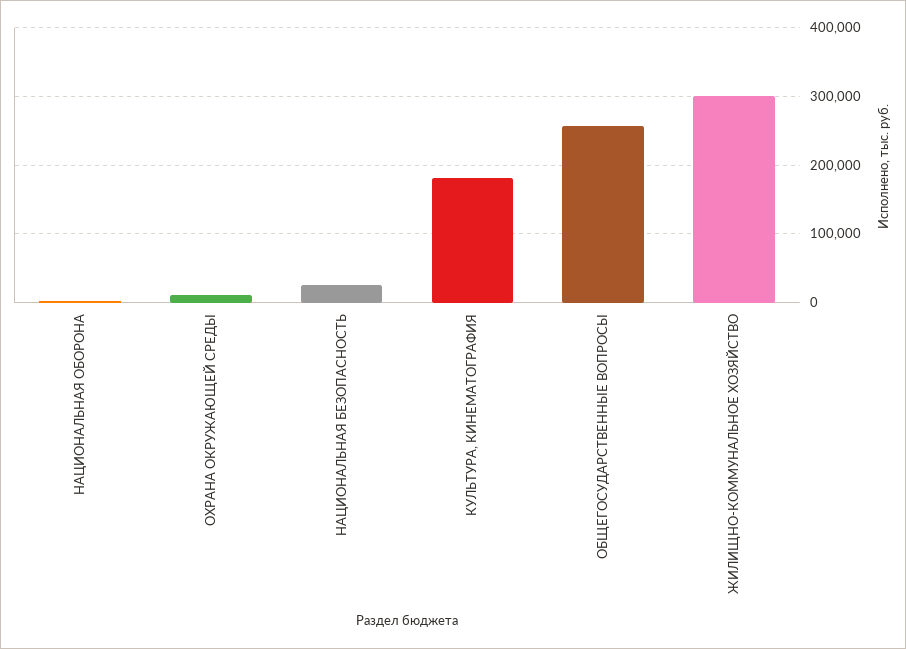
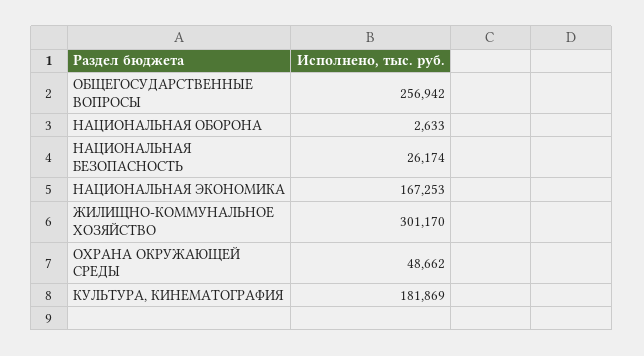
  {
    "НАЦИОНАЛЬНАЯ ОБОРОНА": 2633,
-   "ОХРАНА ОКРУЖАЮЩЕЙ СРЕДЫ": 10000,
+   "ОХРАНА ОКРУЖАЮЩЕЙ СРЕДЫ": 48662,
    "НАЦИОНАЛЬНАЯ БЕЗОПАСНОСТЬ": 26174,
    "КУЛЬТУРА, КИНЕМАТОГРАФИЯ": 181869,
    "ОБЩЕГОСУДАРСТВЕННЫЕ ВОПРОСЫ": 256942,
-   "ЖИЛИЩНО-КОММУНАЛЬНОЕ ХОЗЯЙСТВО": 301170
+   "ЖИЛИЩНО-КОММУНАЛЬНОЕ ХОЗЯЙСТВО": 301170,
+   "НАЦИОНАЛЬНАЯ ЭКОНОМИКА": 167253
  }

